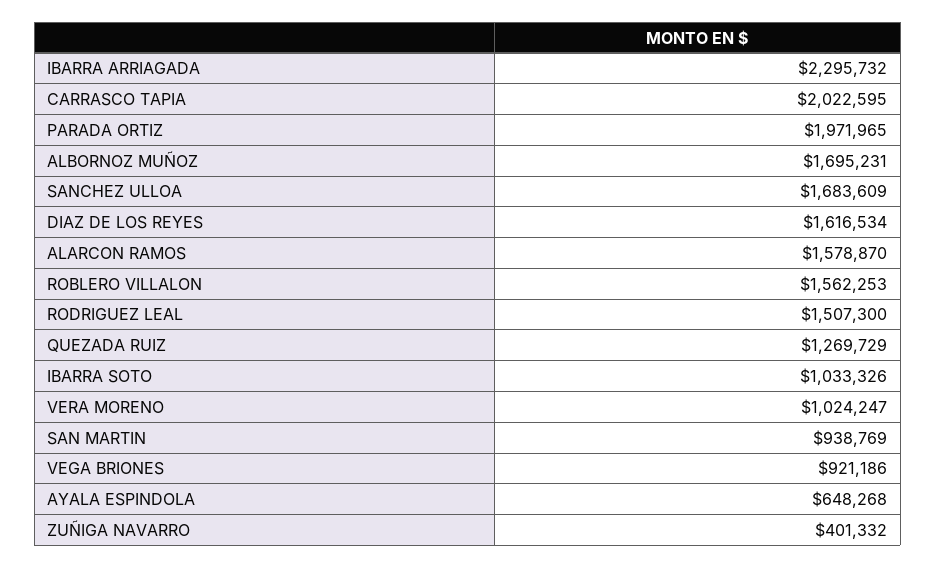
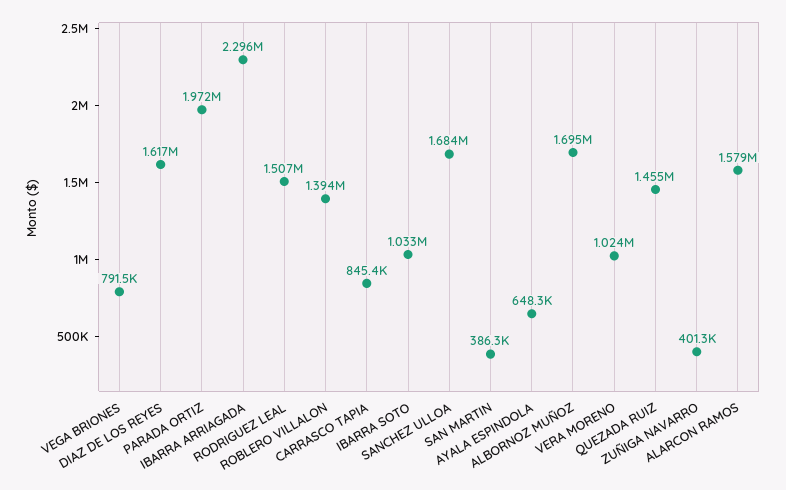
  {
    "IBARRA ARRIAGADA": 2295732,
-   "CARRASCO TAPIA": 2022595,
+   "CARRASCO TAPIA": 845400,
    "PARADA ORTIZ": 1971965,
    "ALBORNOZ MUÑOZ": 1695231,
    "SANCHEZ ULLOA": 1683609,
    "DIAZ DE LOS REYES": 1616534,
    "ALARCON RAMOS": 1578870,
-   "ROBLERO VILLALON": 1562253,
+   "ROBLERO VILLALON": 1394000,
    "RODRIGUEZ LEAL": 1507300,
-   "QUEZADA RUIZ": 1269729,
+   "QUEZADA RUIZ": 1455000,
    "IBARRA SOTO": 1033326,
    "VERA MORENO": 1024247,
-   "SAN MARTIN": 938769,
+   "SAN MARTIN": 386300,
-   "VEGA BRIONES": 921186,
+   "VEGA BRIONES": 791500,
    "AYALA ESPINDOLA": 648268,
    "ZUÑIGA NAVARRO": 401332
  }

